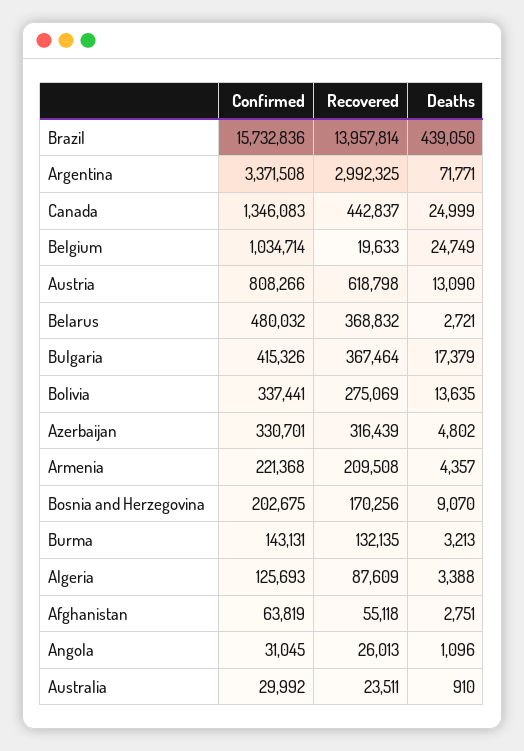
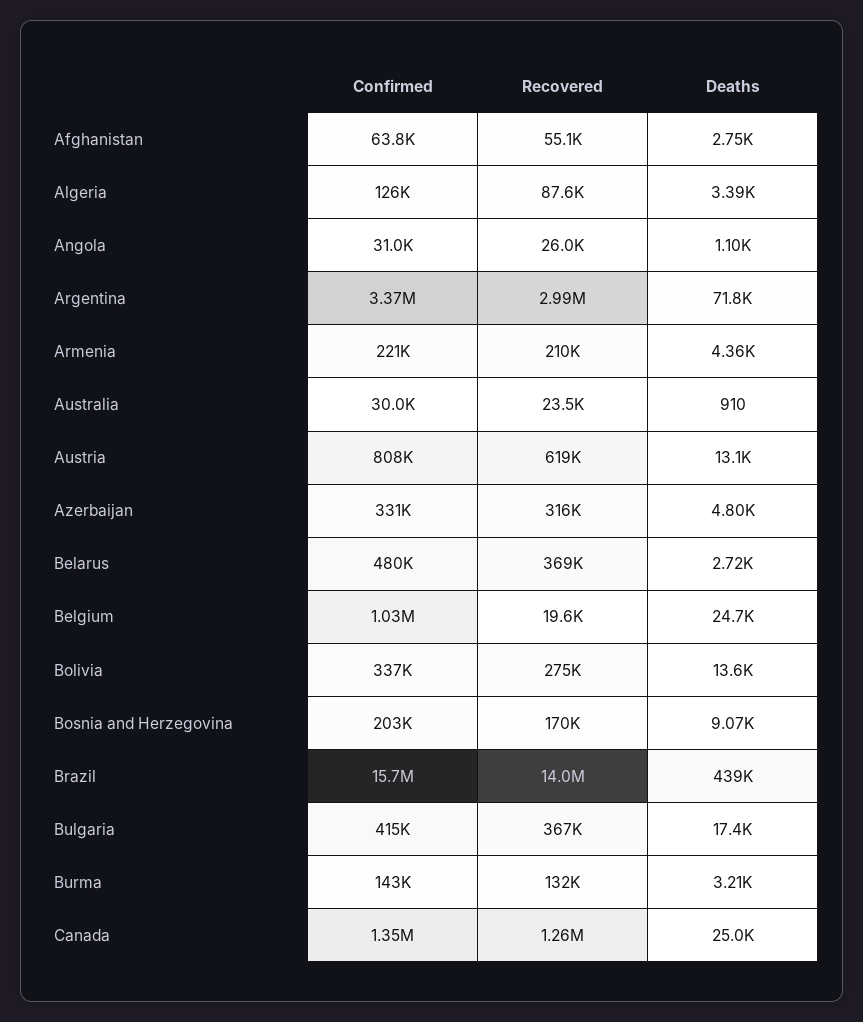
  {
    "Confirmed": {
      "Brazil": 15732836,
      "Argentina": 3371508,
      "Canada": 1346083,
      "Belgium": 1034714,
      "Austria": 808266,
      "Belarus": 480032,
      "Bulgaria": 415326,
      "Bolivia": 337441,
      "Azerbaijan": 330701,
      "Armenia": 221368,
      "Bosnia and Herzegovina": 202675,
      "Burma": 143131,
      "Algeria": 125693,
      "Afghanistan": 63819,
      "Angola": 31045,
      "Australia": 29992
    },
    "Recovered": {
      "Brazil": 13957814,
      "Argentina": 2992325,
-     "Canada": 442837,
+     "Canada": 1260000,
      "Belgium": 19633,
      "Austria": 618798,
      "Belarus": 368832,
      "Bulgaria": 367464,
      "Bolivia": 275069,
      "Azerbaijan": 316439,
      "Armenia": 209508,
      "Bosnia and Herzegovina": 170256,
      "Burma": 132135,
      "Algeria": 87609,
      "Afghanistan": 55118,
      "Angola": 26013,
      "Australia": 23511
    },
    "Deaths": {
      "Brazil": 439050,
      "Argentina": 71771,
      "Canada": 24999,
      "Belgium": 24749,
      "Austria": 13090,
      "Belarus": 2721,
      "Bulgaria": 17379,
      "Bolivia": 13635,
      "Azerbaijan": 4802,
      "Armenia": 4357,
      "Bosnia and Herzegovina": 9070,
      "Burma": 3213,
      "Algeria": 3388,
      "Afghanistan": 2751,
      "Angola": 1096,
      "Australia": 910
    }
  }

